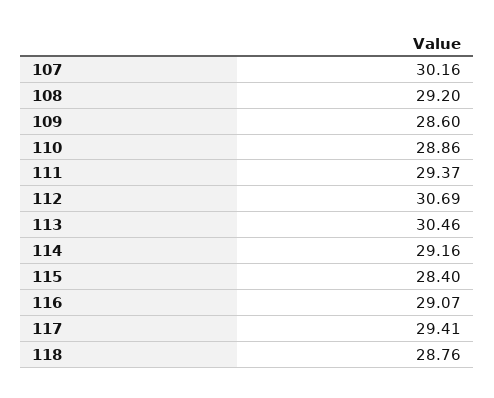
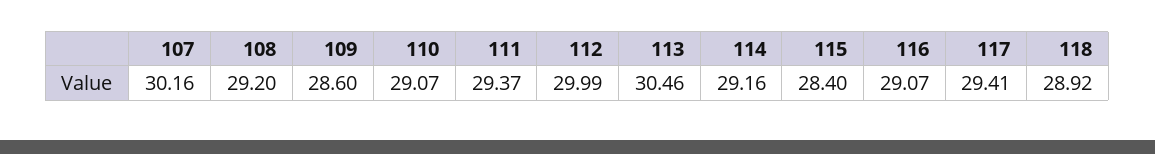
  {
    "107": 30.16,
    "108": 29.2,
    "109": 28.6,
-   "110": 28.86,
+   "110": 29.07,
    "111": 29.37,
-   "112": 30.69,
+   "112": 29.99,
    "113": 30.46,
    "114": 29.16,
    "115": 28.4,
    "116": 29.07,
    "117": 29.41,
-   "118": 28.76
+   "118": 28.92
  }

